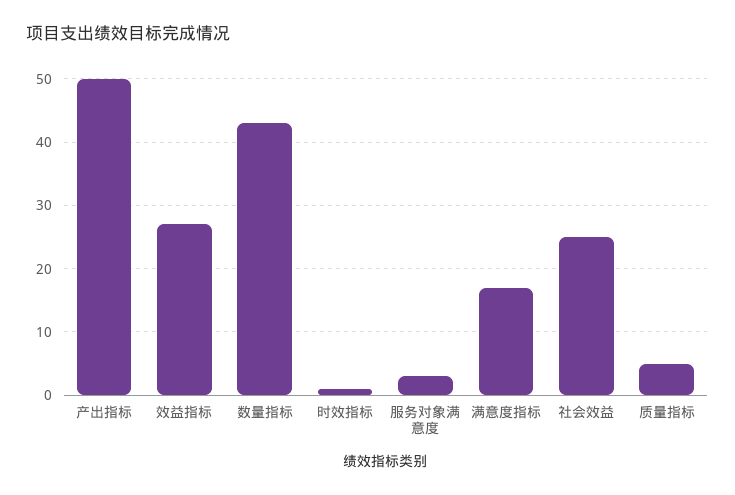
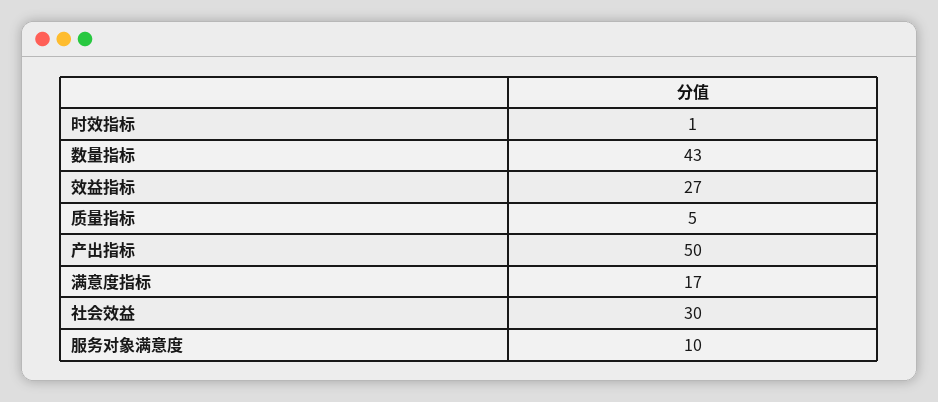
  {
    "产出指标": 50,
    "效益指标": 27,
    "数量指标": 43,
    "时效指标": 1,
-   "服务对象满意度": 3,
+   "服务对象满意度": 10,
    "满意度指标": 17,
-   "社会效益": 25,
+   "社会效益": 30,
    "质量指标": 5
  }

